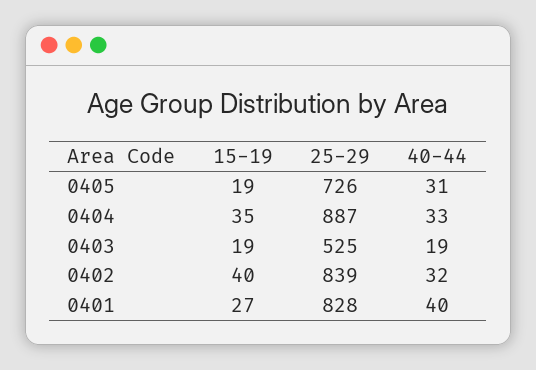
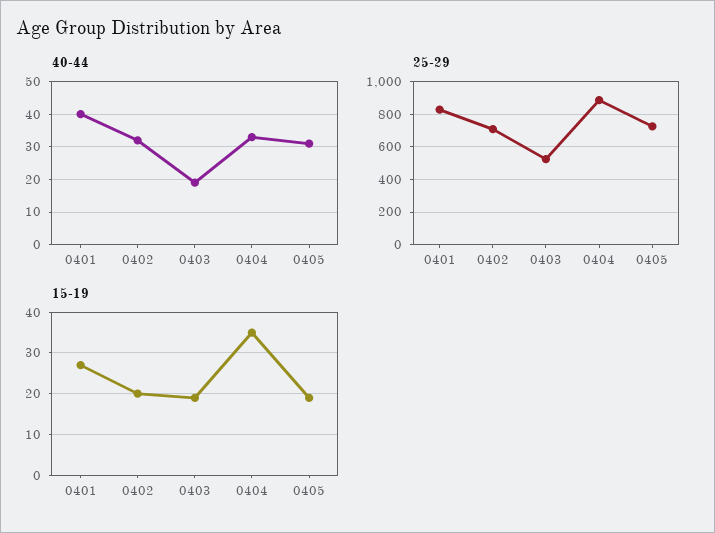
  {
    "15-19": {
      "0405": 19,
      "0404": 35,
      "0403": 19,
-     "0402": 40,
+     "0402": 20,
      "0401": 27
    },
    "25-29": {
      "0405": 726,
      "0404": 887,
      "0403": 525,
-     "0402": 839,
+     "0402": 700,
      "0401": 828
    },
    "40-44": {
      "0405": 31,
      "0404": 33,
      "0403": 19,
      "0402": 32,
      "0401": 40
    }
  }

